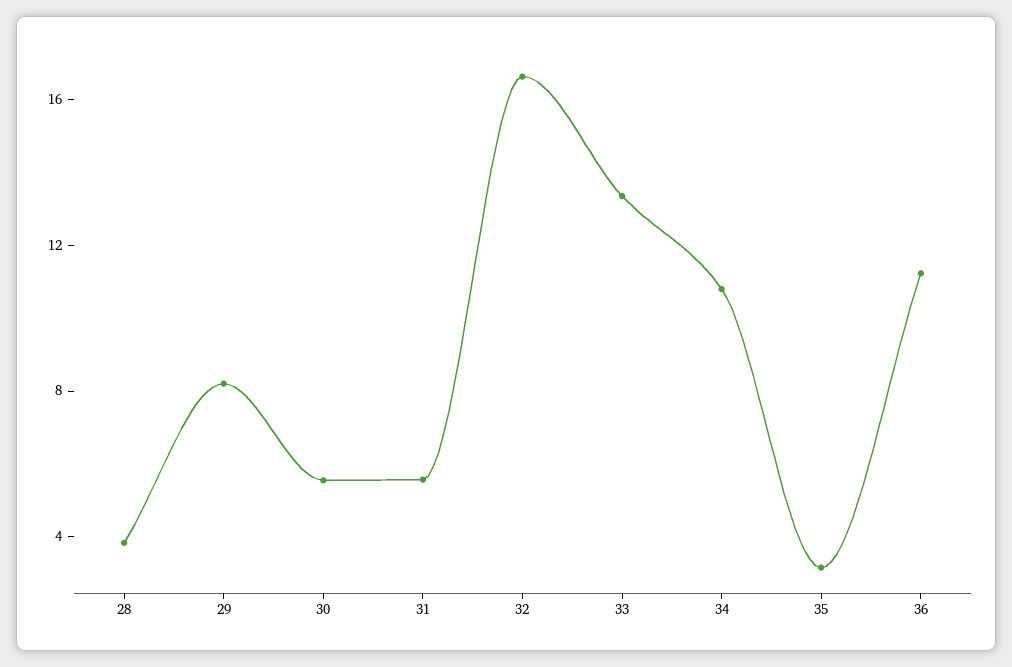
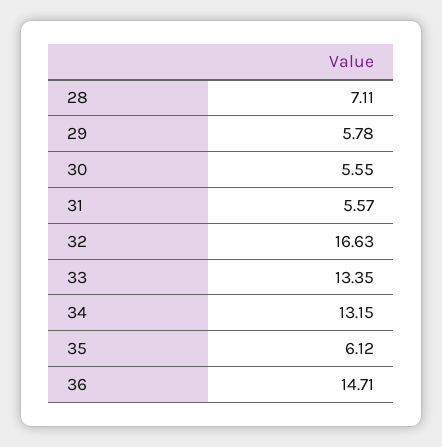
  {
-   "28": 4,
+   "28": 7.11,
-   "29": 8,
+   "29": 5.78,
    "30": 5.55,
    "31": 5.57,
    "32": 16.63,
    "33": 13.35,
-   "34": 11,
+   "34": 13.15,
-   "35": 3,
+   "35": 6.12,
-   "36": 11
+   "36": 14.71
  }

